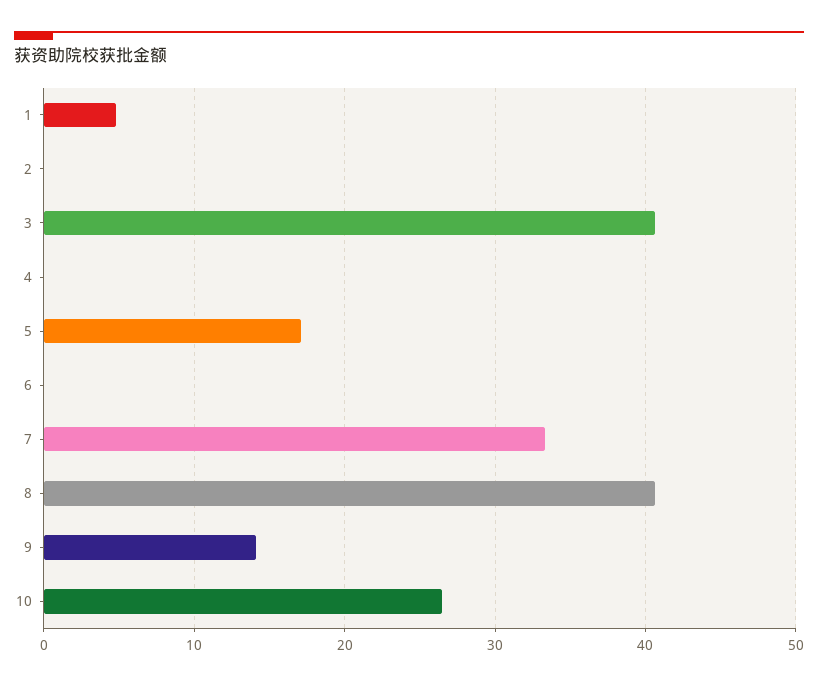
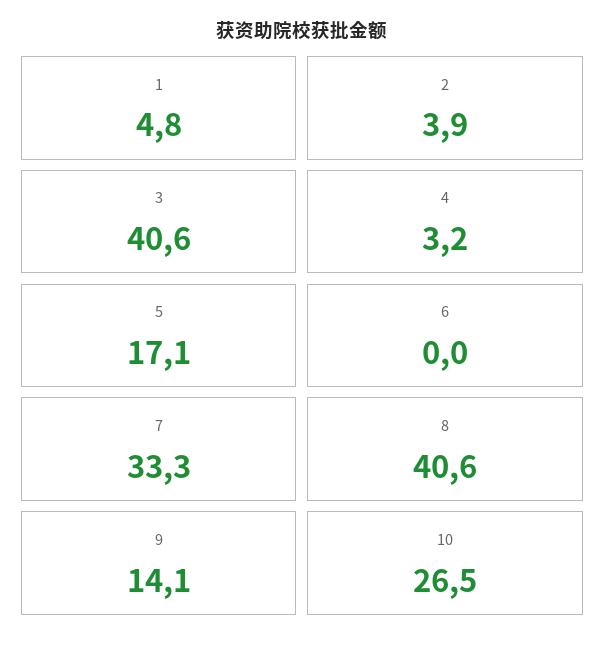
  {
    "1": 4.8,
-   "2": 0,
+   "2": 3.9,
    "3": 40.6,
-   "4": 0,
+   "4": 3.2,
    "5": 17.1,
    "6": 0,
    "7": 33.3,
    "8": 40.6,
    "9": 14.1,
    "10": 26.5
  }

